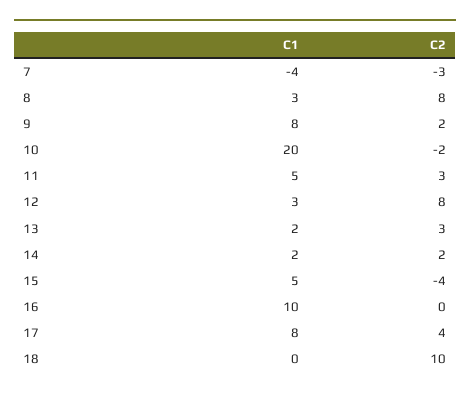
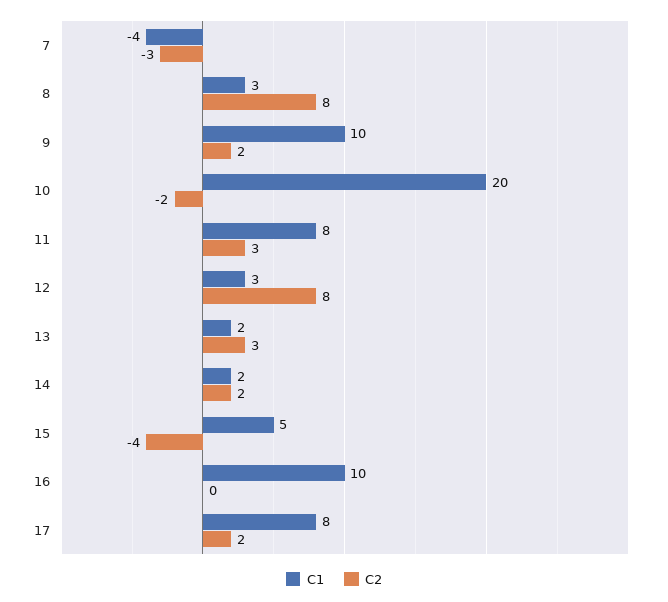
  {
    "C1": {
      "7": -4,
      "8": 3,
-     "9": 8,
+     "9": 10,
      "10": 20,
-     "11": 5,
+     "11": 8,
      "12": 3,
      "13": 2,
      "14": 2,
      "15": 5,
      "16": 10,
-     "17": 8,
+     "17": 8
-     "18": 0
    },
    "C2": {
      "7": -3,
      "8": 8,
      "9": 2,
      "10": -2,
      "11": 3,
      "12": 8,
      "13": 3,
      "14": 2,
      "15": -4,
      "16": 0,
-     "17": 4,
+     "17": 2
-     "18": 10
    }
  }

